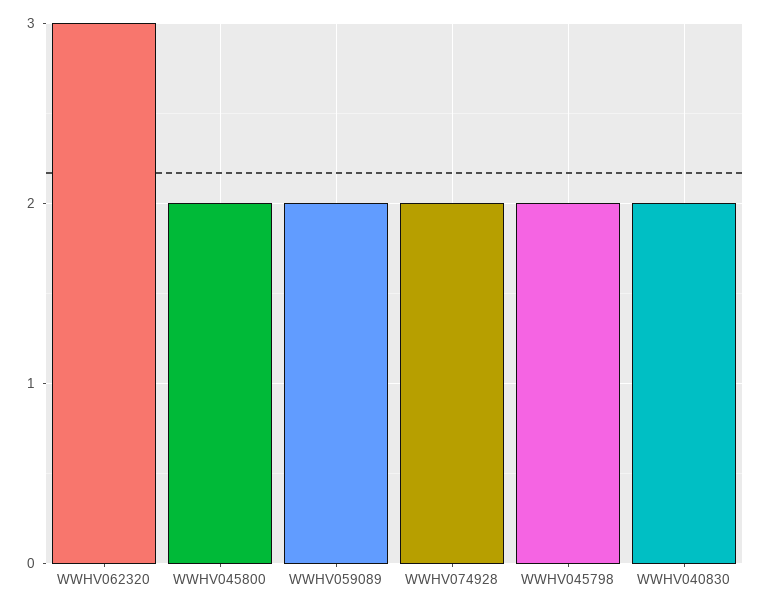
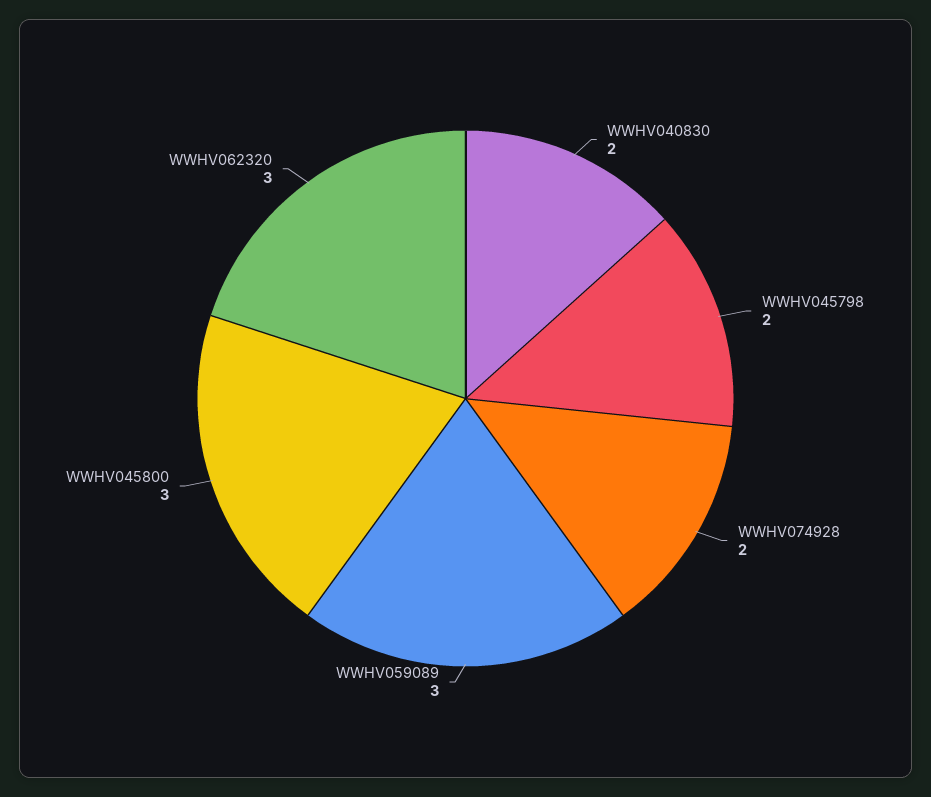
  {
    "WWHV062320": 3,
-   "WWHV045800": 2,
+   "WWHV045800": 3,
-   "WWHV059089": 2,
+   "WWHV059089": 3,
    "WWHV074928": 2,
    "WWHV045798": 2,
    "WWHV040830": 2
  }

